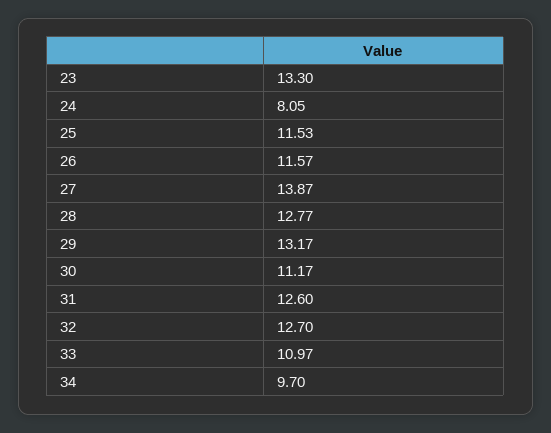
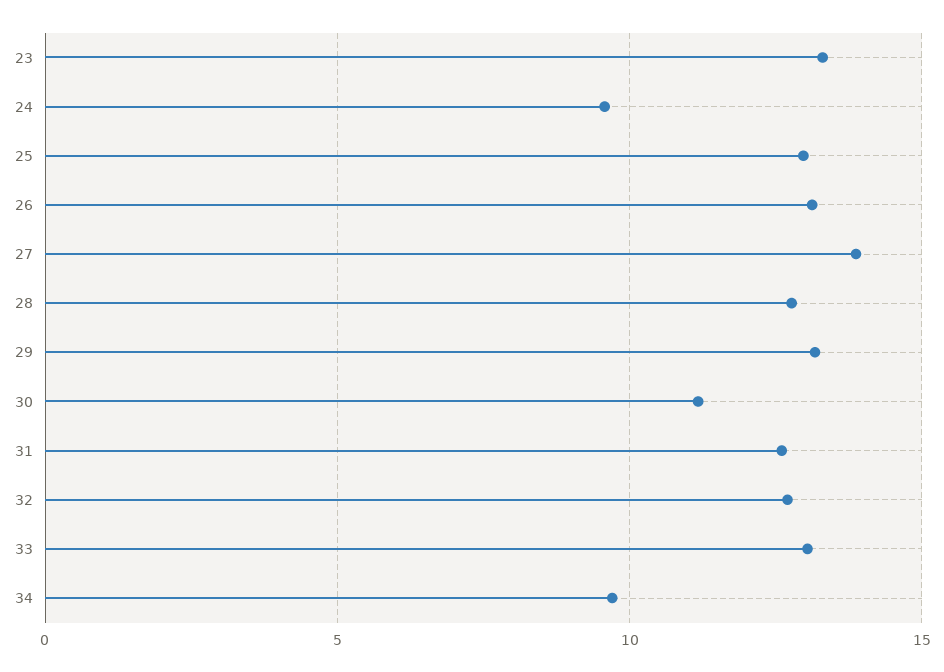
  {
    "23": 13.3,
-   "24": 8.05,
+   "24": 9.5,
-   "25": 11.53,
+   "25": 13,
-   "26": 11.57,
+   "26": 13,
    "27": 13.87,
    "28": 12.77,
    "29": 13.17,
    "30": 11.17,
    "31": 12.6,
    "32": 12.7,
-   "33": 10.97,
+   "33": 13,
    "34": 9.7
  }

